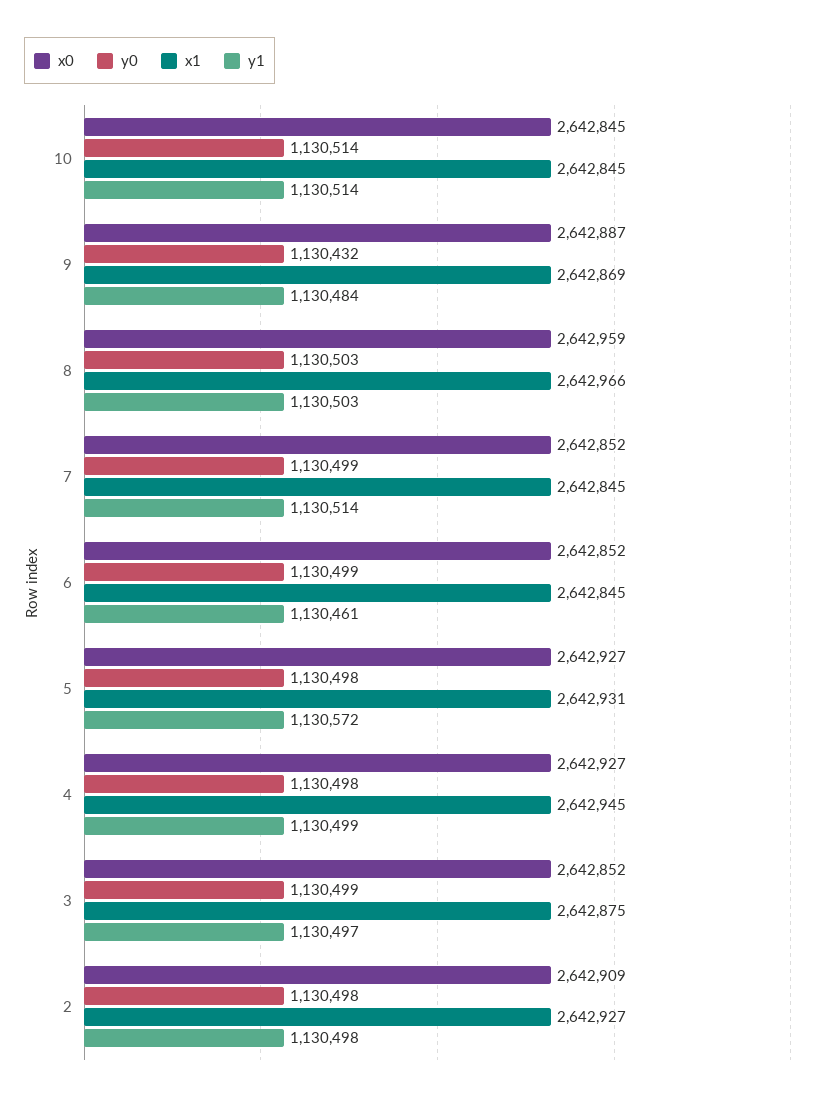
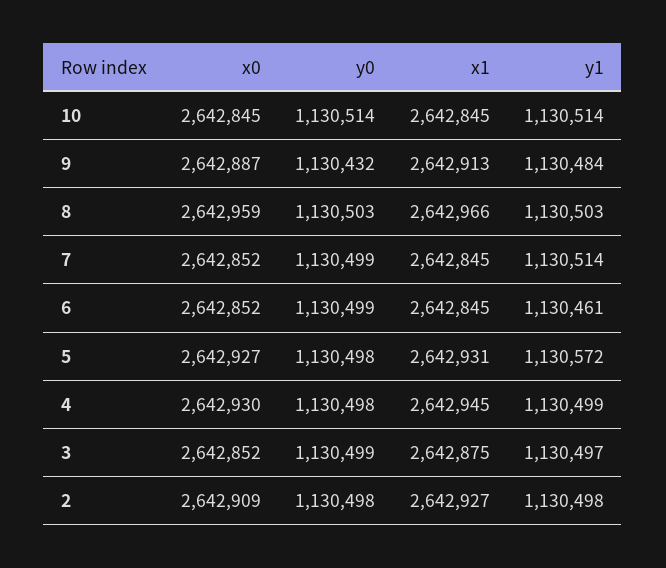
  {
    "x0": {
      "10": 2642845,
      "9": 2642887,
      "8": 2642959,
      "7": 2642852,
      "6": 2642852,
      "5": 2642927,
-     "4": 2642927,
+     "4": 2642930,
      "3": 2642852,
      "2": 2642909
    },
    "y0": {
      "10": 1130514,
      "9": 1130432,
      "8": 1130503,
      "7": 1130499,
      "6": 1130499,
      "5": 1130498,
      "4": 1130498,
      "3": 1130499,
      "2": 1130498
    },
    "x1": {
      "10": 2642845,
-     "9": 2642869,
+     "9": 2642913,
      "8": 2642966,
      "7": 2642845,
      "6": 2642845,
      "5": 2642931,
      "4": 2642945,
      "3": 2642875,
      "2": 2642927
    },
    "y1": {
      "10": 1130514,
      "9": 1130484,
      "8": 1130503,
      "7": 1130514,
      "6": 1130461,
      "5": 1130572,
      "4": 1130499,
      "3": 1130497,
      "2": 1130498
    }
  }

